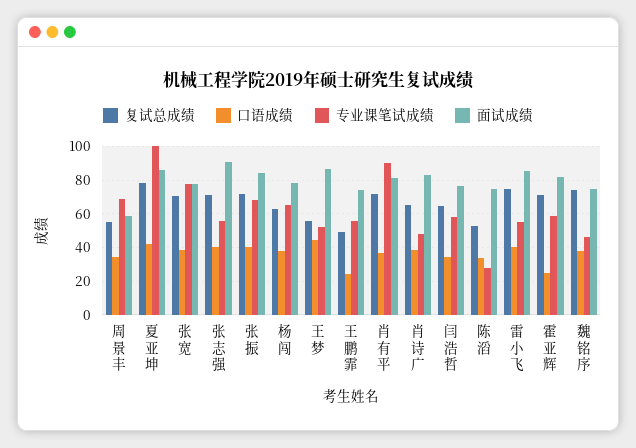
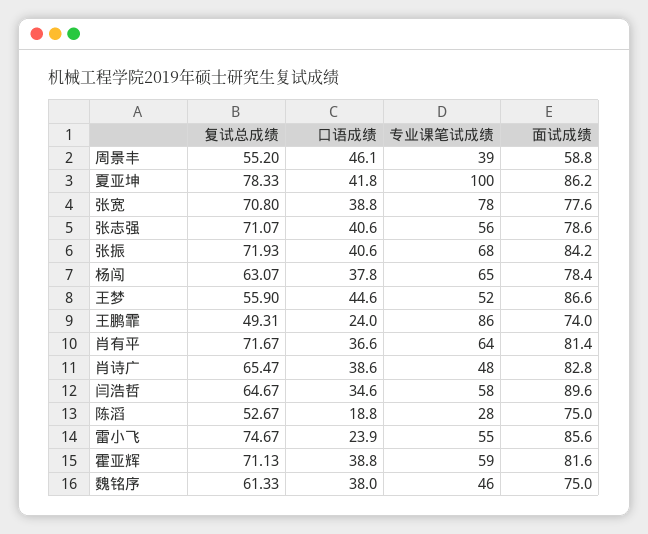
  {
    "复试总成绩": {
      "周景丰": 55.2,
      "夏亚坤": 78.33,
      "张宽": 70.8,
      "张志强": 71.07,
      "张振": 71.93,
      "杨闯": 63.07,
      "王梦": 55.9,
      "王鹏霏": 49.31,
      "肖有平": 71.67,
      "肖诗广": 65.47,
      "闫浩哲": 64.67,
      "陈滔": 52.67,
      "雷小飞": 74.67,
      "霍亚辉": 71.13,
-     "魏铭序": 75
+     "魏铭序": 61.33
    },
    "口语成绩": {
-     "周景丰": 35,
+     "周景丰": 46.1,
      "夏亚坤": 41.8,
      "张宽": 38.8,
      "张志强": 40.6,
      "张振": 40.6,
      "杨闯": 37.8,
      "王梦": 44.6,
      "王鹏霏": 24,
      "肖有平": 36.6,
      "肖诗广": 38.6,
      "闫浩哲": 34.6,
-     "陈滔": 35,
+     "陈滔": 18.8,
-     "雷小飞": 40,
+     "雷小飞": 23.9,
-     "霍亚辉": 25,
+     "霍亚辉": 38.8,
      "魏铭序": 38
    },
    "专业课笔试成绩": {
-     "周景丰": 70,
+     "周景丰": 39,
      "夏亚坤": 100,
      "张宽": 78,
      "张志强": 56,
      "张振": 68,
      "杨闯": 65,
      "王梦": 52,
-     "王鹏霏": 55,
+     "王鹏霏": 86,
-     "肖有平": 90,
+     "肖有平": 64,
      "肖诗广": 48,
      "闫浩哲": 58,
      "陈滔": 28,
      "雷小飞": 55,
      "霍亚辉": 59,
      "魏铭序": 46
    },
    "面试成绩": {
      "周景丰": 58.8,
      "夏亚坤": 86.2,
      "张宽": 77.6,
-     "张志强": 90,
+     "张志强": 78.6,
      "张振": 84.2,
      "杨闯": 78.4,
      "王梦": 86.6,
      "王鹏霏": 74,
      "肖有平": 81.4,
      "肖诗广": 82.8,
-     "闫浩哲": 75,
+     "闫浩哲": 89.6,
      "陈滔": 75,
      "雷小飞": 85.6,
      "霍亚辉": 81.6,
      "魏铭序": 75
    }
  }

